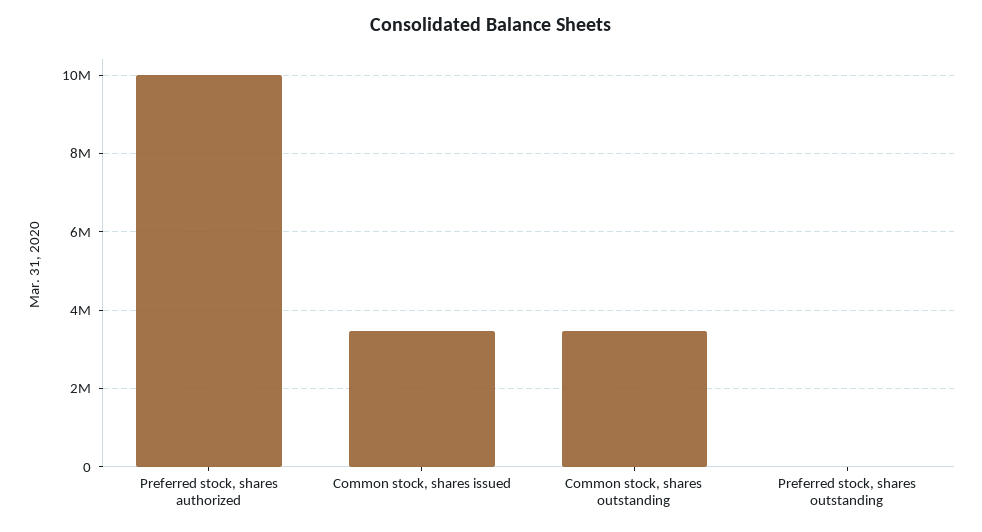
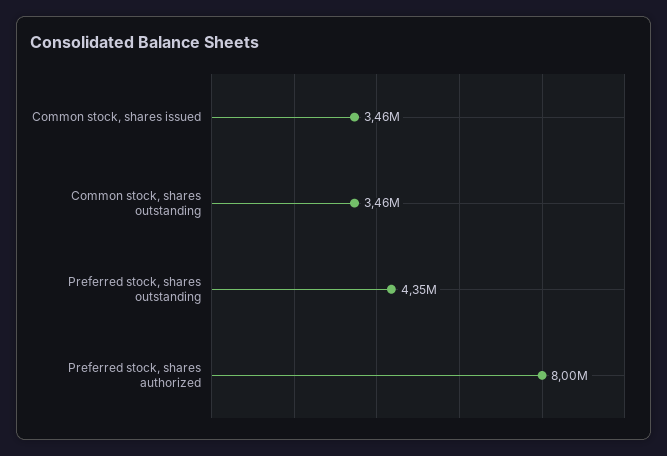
  {
-   "Preferred stock, shares authorized": 10000000,
+   "Preferred stock, shares authorized": 8000000,
    "Common stock, shares issued": 3460000,
    "Common stock, shares outstanding": 3460000,
-   "Preferred stock, shares outstanding": 0
+   "Preferred stock, shares outstanding": 4350000
  }

